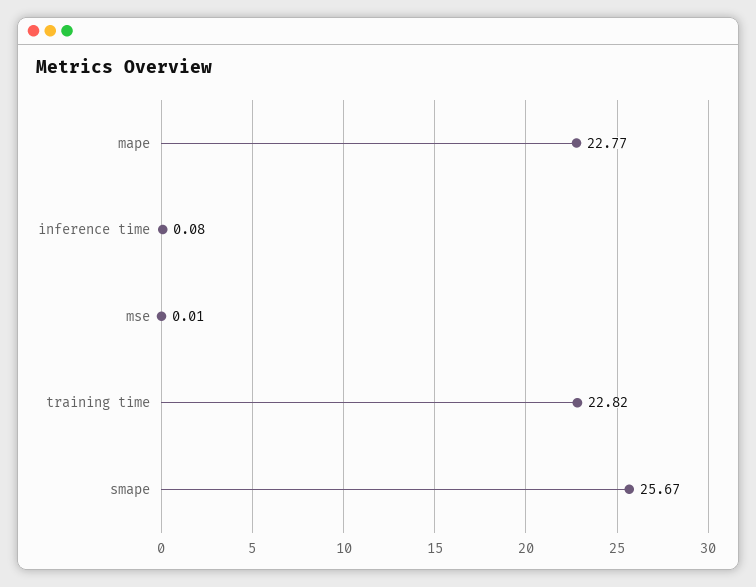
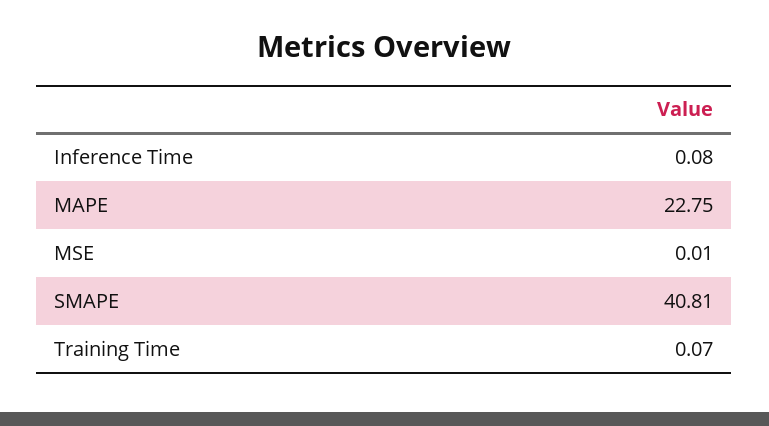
  {
-   "mape": 22.77,
+   "mape": 22.75,
    "inference time": 0.08,
    "mse": 0.01,
-   "training time": 22.82,
+   "training time": 0.07,
-   "smape": 25.67
+   "smape": 40.81
  }

